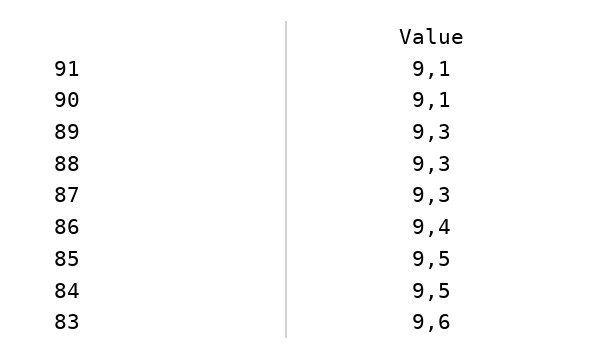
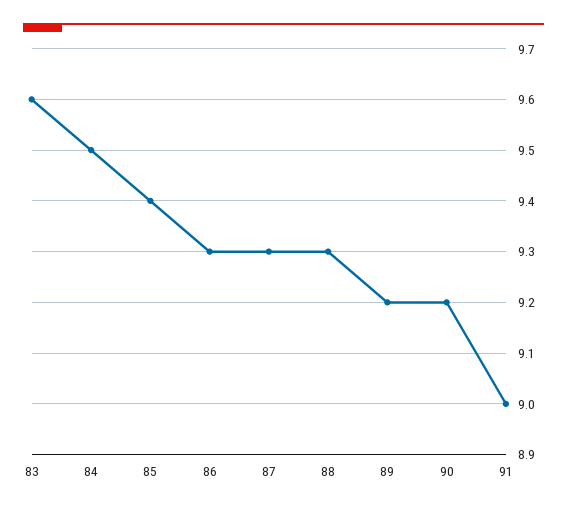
  {
-   "91": 9.1,
+   "91": 9,
-   "90": 9.1,
+   "90": 9.2,
-   "89": 9.3,
+   "89": 9.2,
    "88": 9.3,
    "87": 9.3,
-   "86": 9.4,
+   "86": 9.3,
-   "85": 9.5,
+   "85": 9.4,
    "84": 9.5,
    "83": 9.6
  }

